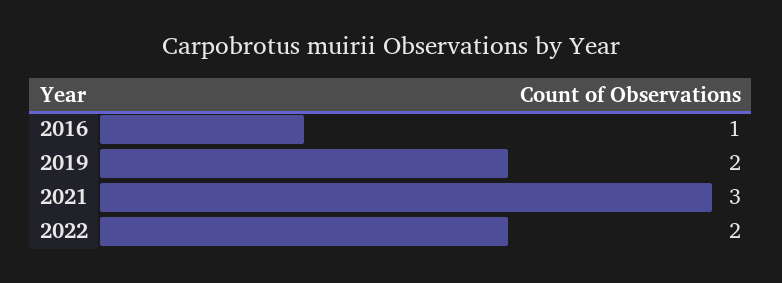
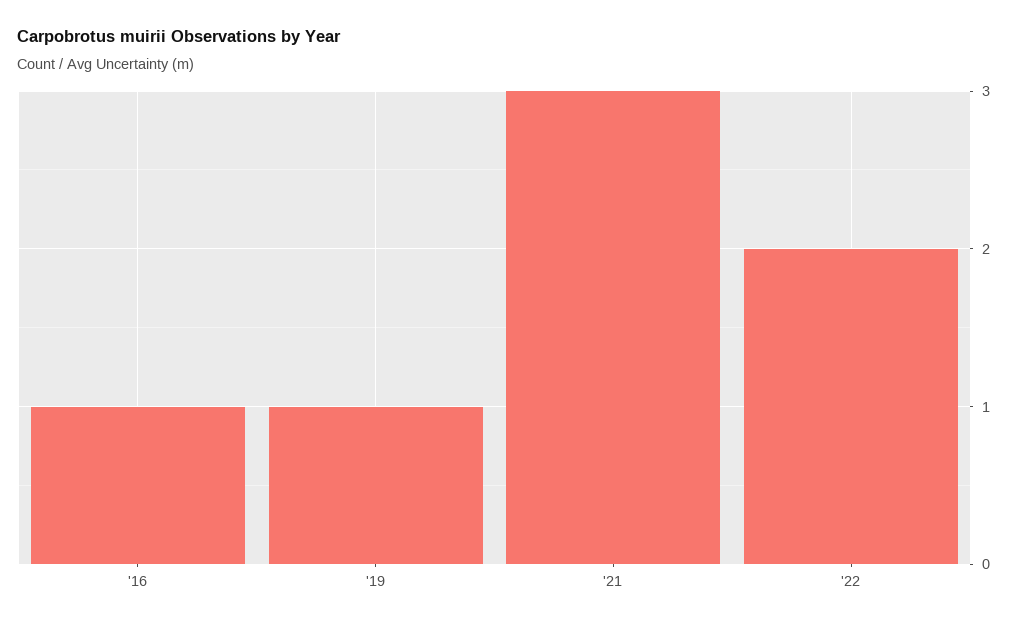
  {
    "2016": 1,
-   "2019": 2,
+   "2019": 1,
    "2021": 3,
    "2022": 2
  }

